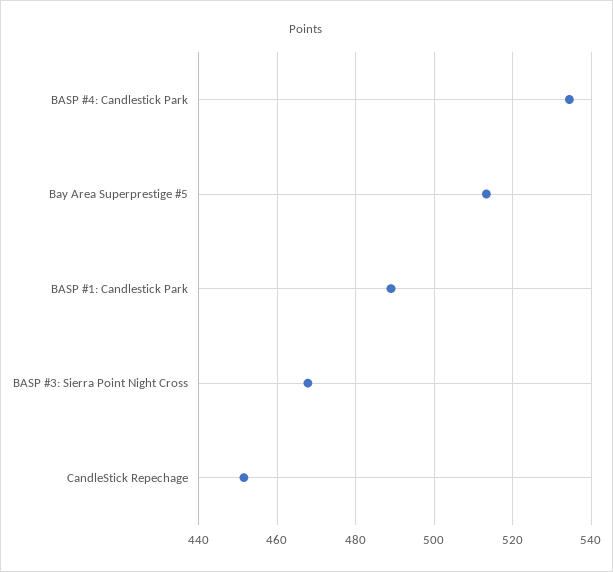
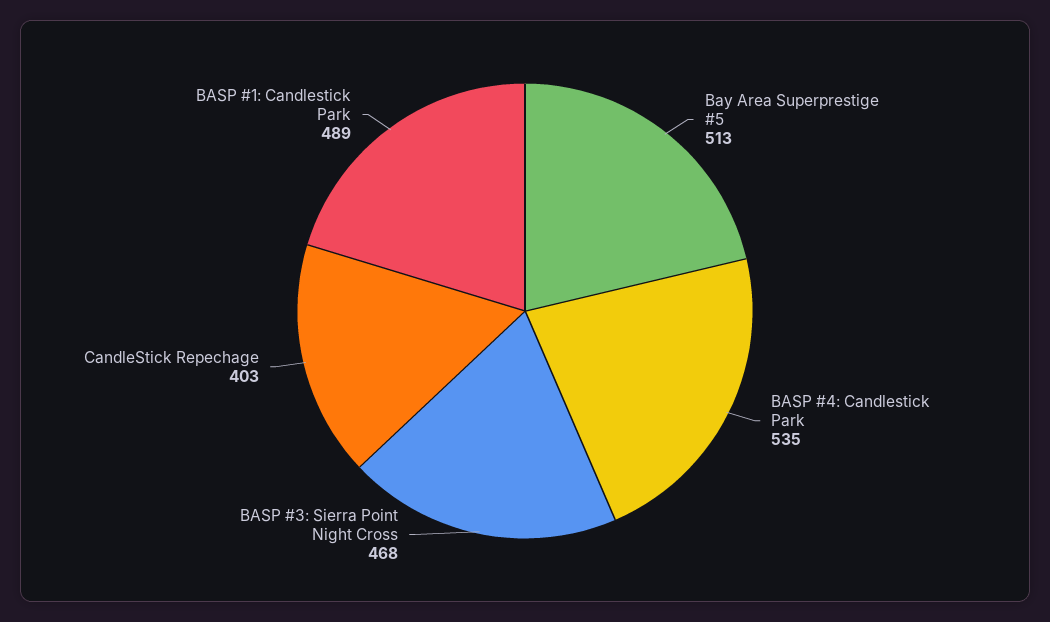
  {
    "BASP #4: Candlestick Park": 535,
    "Bay Area Superprestige #5": 513,
    "BASP #1: Candlestick Park": 489,
    "BASP #3: Sierra Point Night Cross": 468,
-   "CandleStick Repechage": 452
+   "CandleStick Repechage": 403
  }

